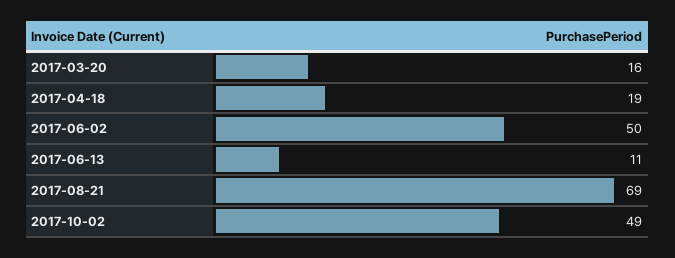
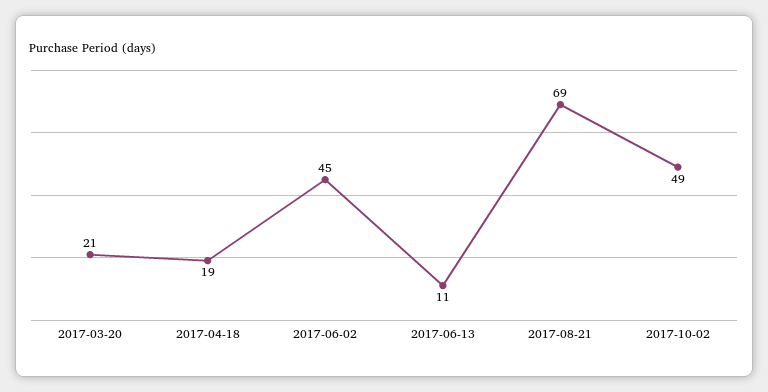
  {
-   "2017-03-20": 16,
+   "2017-03-20": 21,
    "2017-04-18": 19,
-   "2017-06-02": 50,
+   "2017-06-02": 45,
    "2017-06-13": 11,
    "2017-08-21": 69,
    "2017-10-02": 49
  }

